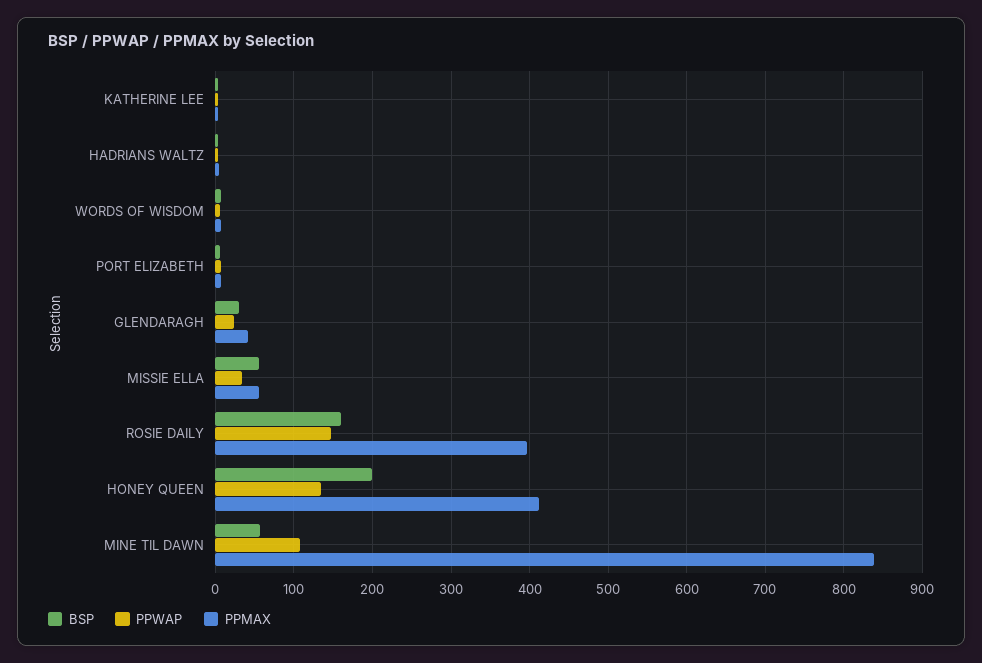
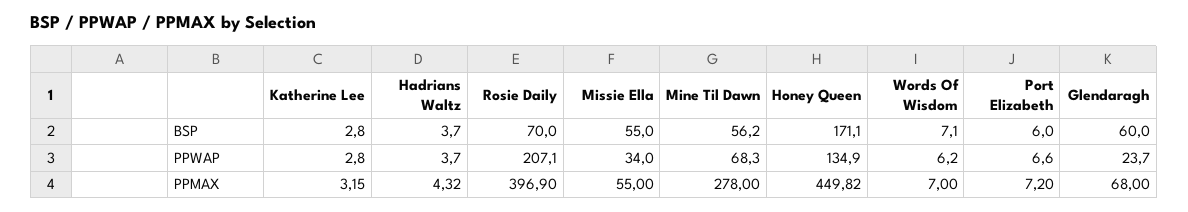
  {
    "BSP": {
      "KATHERINE LEE": 2.8,
      "HADRIANS WALTZ": 3.7,
      "WORDS OF WISDOM": 7.1,
      "PORT ELIZABETH": 6,
-     "GLENDARAGH": 30,
+     "GLENDARAGH": 60,
      "MISSIE ELLA": 55,
-     "ROSIE DAILY": 160,
+     "ROSIE DAILY": 70,
-     "HONEY QUEEN": 200,
+     "HONEY QUEEN": 171.1,
      "MINE TIL DAWN": 56.2
    },
    "PPWAP": {
      "KATHERINE LEE": 2.8,
      "HADRIANS WALTZ": 3.7,
      "WORDS OF WISDOM": 6.2,
      "PORT ELIZABETH": 6.6,
      "GLENDARAGH": 23.7,
      "MISSIE ELLA": 34,
-     "ROSIE DAILY": 150,
+     "ROSIE DAILY": 207.1,
      "HONEY QUEEN": 134.9,
-     "MINE TIL DAWN": 110
+     "MINE TIL DAWN": 68.3
    },
    "PPMAX": {
      "KATHERINE LEE": 3.15,
      "HADRIANS WALTZ": 4.32,
      "WORDS OF WISDOM": 7,
      "PORT ELIZABETH": 7.2,
-     "GLENDARAGH": 40,
+     "GLENDARAGH": 68,
      "MISSIE ELLA": 55,
      "ROSIE DAILY": 396.9,
-     "HONEY QUEEN": 410,
+     "HONEY QUEEN": 449.82,
-     "MINE TIL DAWN": 840
+     "MINE TIL DAWN": 278
    }
  }

